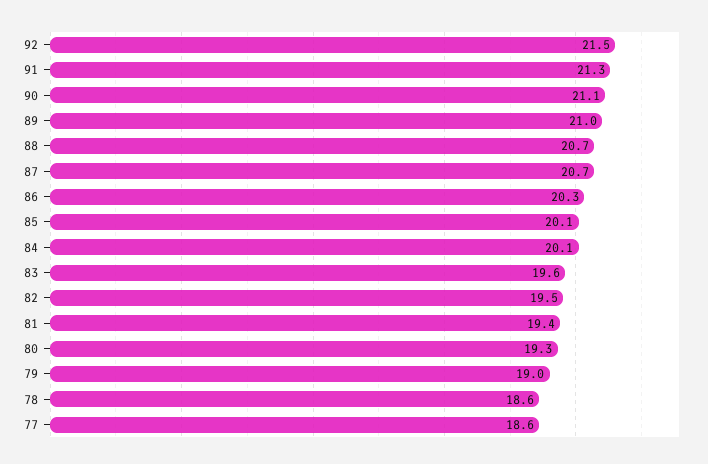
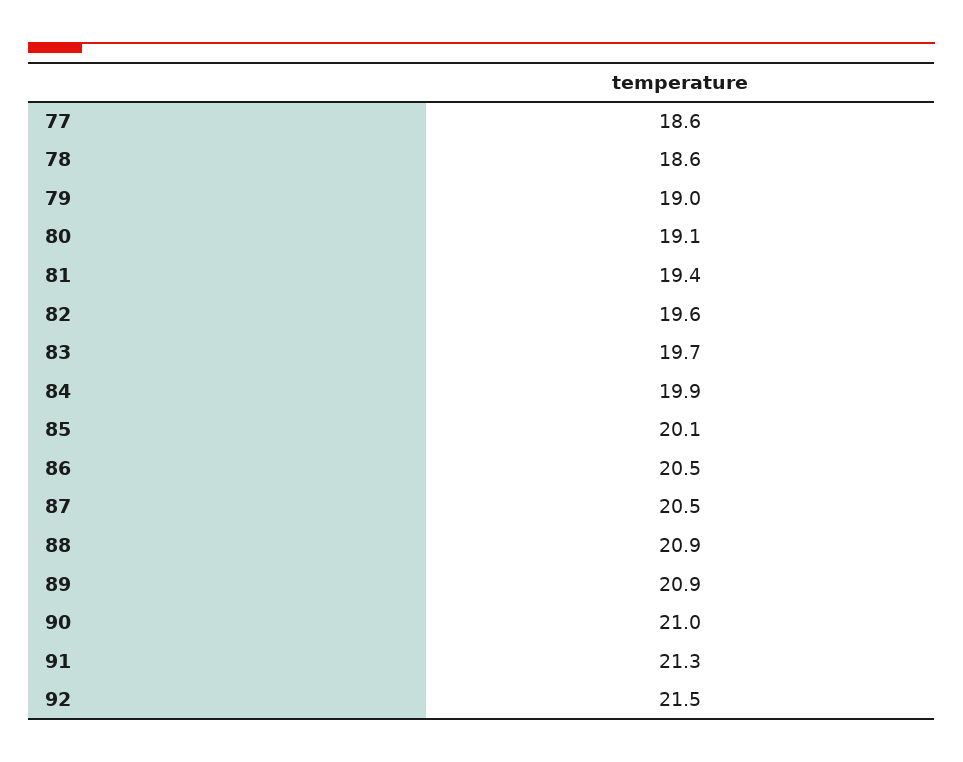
  {
    "92": 21.5,
    "91": 21.3,
-   "90": 21.1,
+   "90": 21,
-   "89": 21,
+   "89": 20.9,
-   "88": 20.7,
+   "88": 20.9,
-   "87": 20.7,
+   "87": 20.5,
-   "86": 20.3,
+   "86": 20.5,
    "85": 20.1,
-   "84": 20.1,
+   "84": 19.9,
-   "83": 19.6,
+   "83": 19.7,
-   "82": 19.5,
+   "82": 19.6,
    "81": 19.4,
-   "80": 19.3,
+   "80": 19.1,
    "79": 19,
    "78": 18.6,
    "77": 18.6
  }

